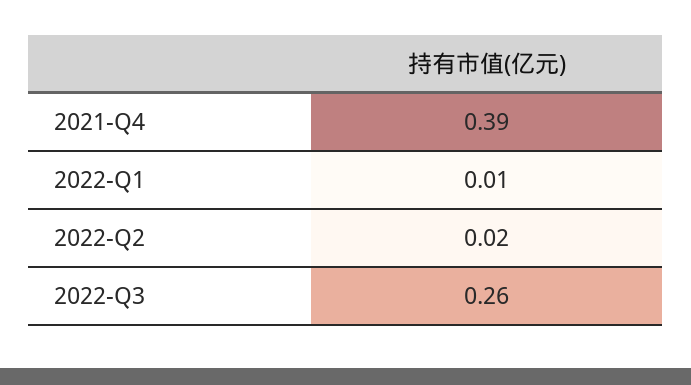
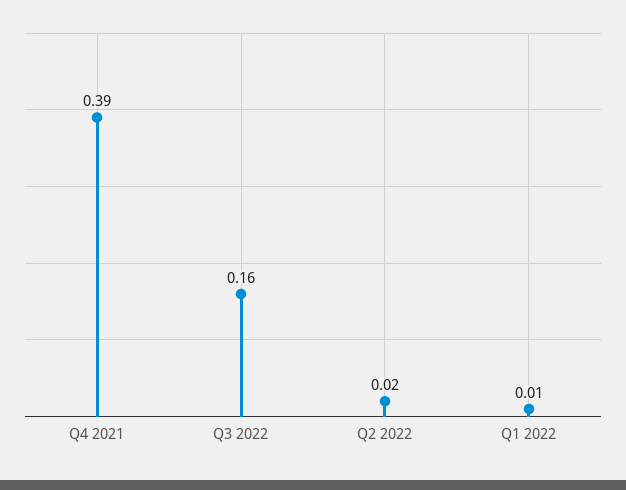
  {
    "2021-Q4": 0.39,
    "2022-Q1": 0.01,
    "2022-Q2": 0.02,
-   "2022-Q3": 0.26
+   "2022-Q3": 0.16
  }

